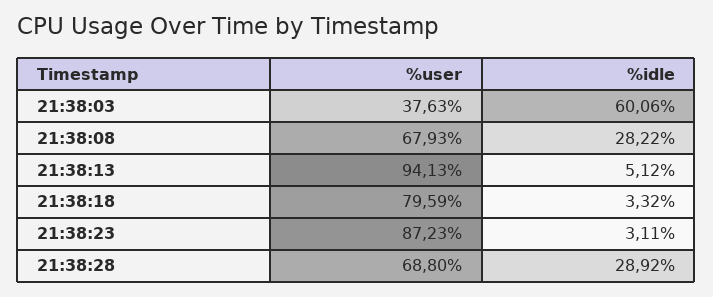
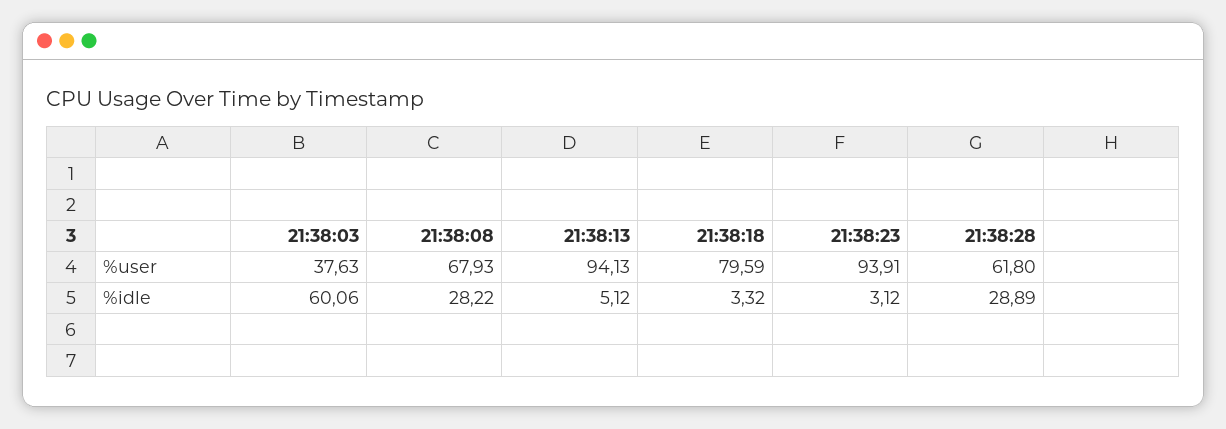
  {
    "%user": {
      "21:38:03": 37.63,
      "21:38:08": 67.93,
      "21:38:13": 94.13,
      "21:38:18": 79.59,
-     "21:38:23": 87.23,
+     "21:38:23": 93.91,
-     "21:38:28": 68.8
+     "21:38:28": 61.8
    },
    "%idle": {
      "21:38:03": 60.06,
      "21:38:08": 28.22,
      "21:38:13": 5.12,
      "21:38:18": 3.32,
-     "21:38:23": 3.11,
+     "21:38:23": 3.12,
-     "21:38:28": 28.92
+     "21:38:28": 28.89
    }
  }

